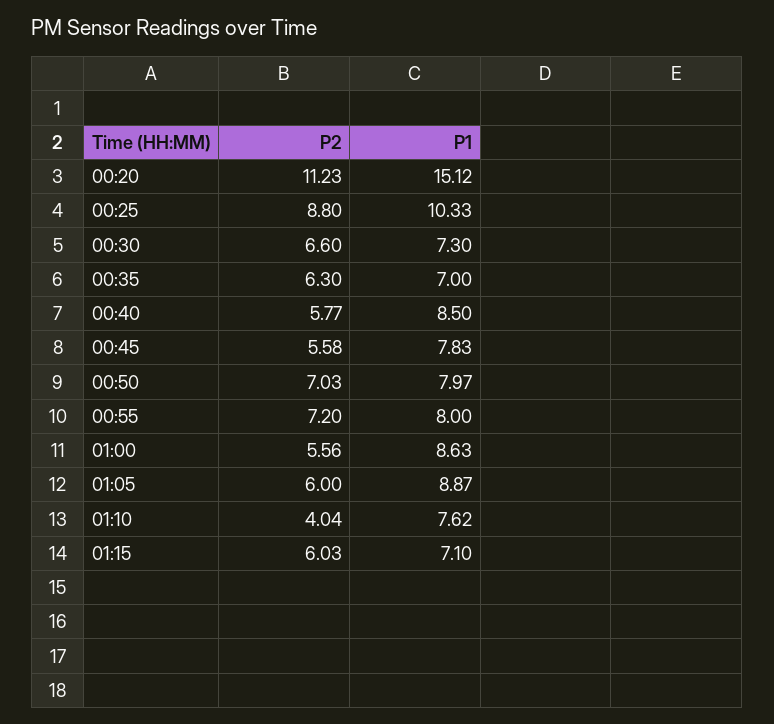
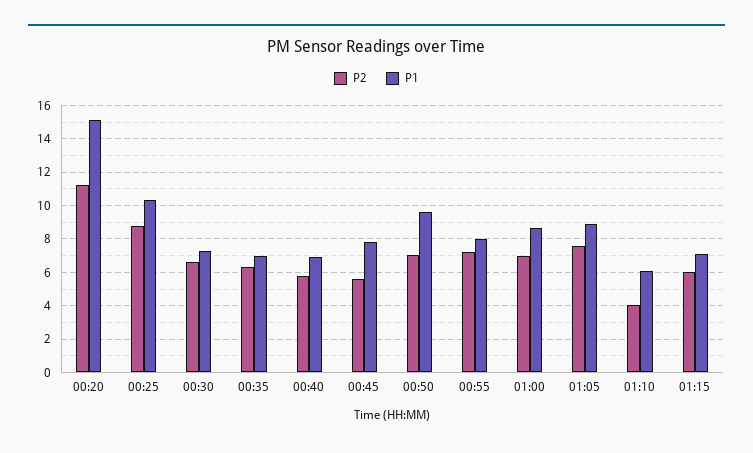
  {
    "P2": {
      "00:20": 11.23,
      "00:25": 8.8,
      "00:30": 6.6,
      "00:35": 6.3,
      "00:40": 5.77,
      "00:45": 5.58,
      "00:50": 7.03,
      "00:55": 7.2,
-     "01:00": 5.56,
+     "01:00": 7,
-     "01:05": 6,
+     "01:05": 7.5,
      "01:10": 4.04,
      "01:15": 6.03
    },
    "P1": {
      "00:20": 15.12,
      "00:25": 10.33,
      "00:30": 7.3,
      "00:35": 7,
-     "00:40": 8.5,
+     "00:40": 7,
      "00:45": 7.83,
-     "00:50": 7.97,
+     "00:50": 9.5,
      "00:55": 8,
      "01:00": 8.63,
      "01:05": 8.87,
-     "01:10": 7.62,
+     "01:10": 6,
      "01:15": 7.1
    }
  }

